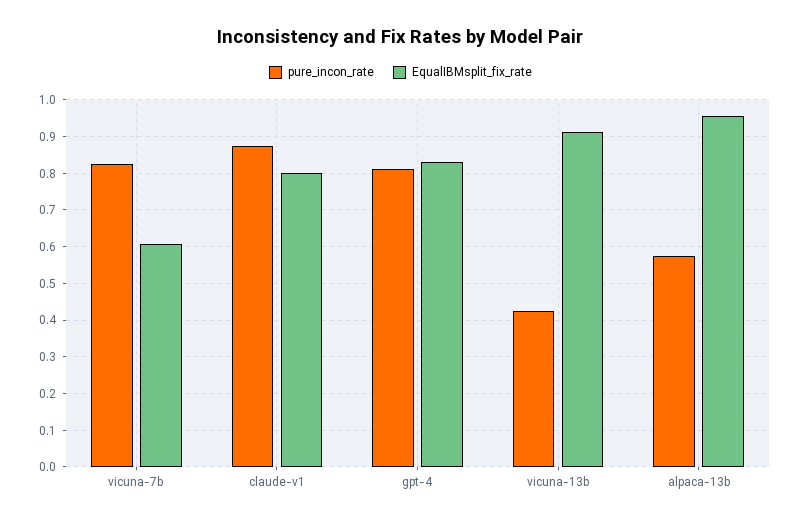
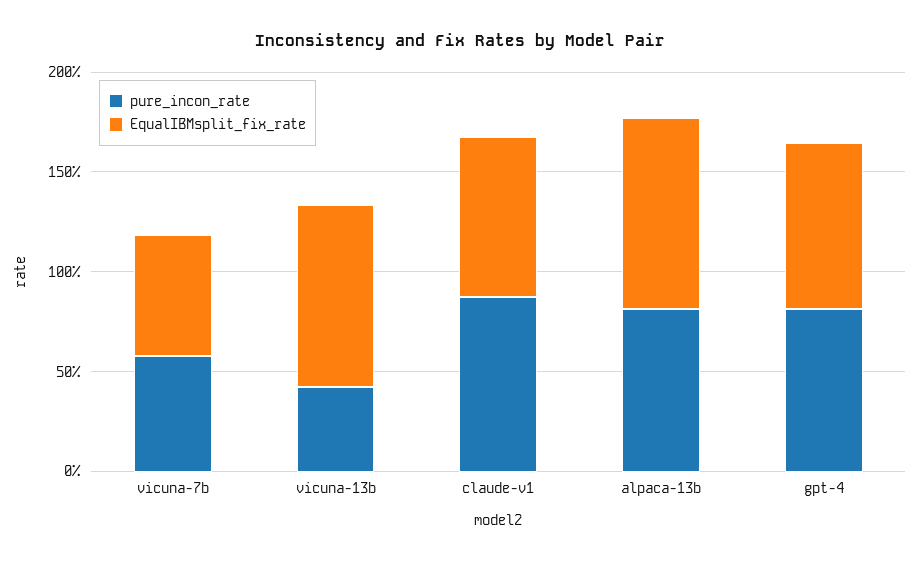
  {
    "pure_incon_rate": {
-     "vicuna-7b": 0.82,
+     "vicuna-7b": 0.6,
      "claude-v1": 0.88,
      "gpt-4": 0.82,
      "vicuna-13b": 0.42,
-     "alpaca-13b": 0.58
+     "alpaca-13b": 0.8
    },
    "EqualIBMsplit_fix_rate": {
      "vicuna-7b": 0.6,
      "claude-v1": 0.8,
      "gpt-4": 0.84,
      "vicuna-13b": 0.92,
      "alpaca-13b": 0.96
    }
  }

